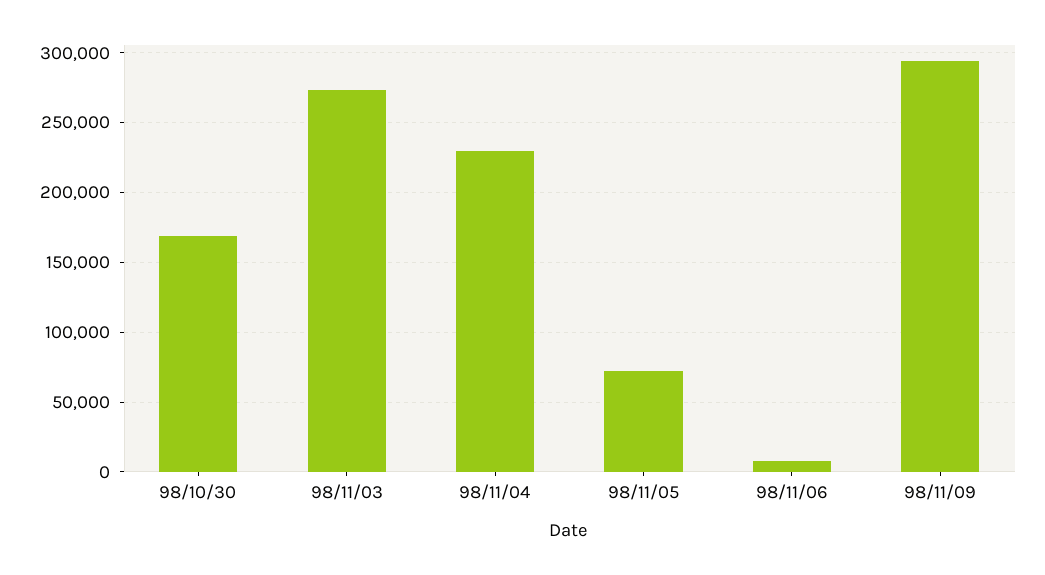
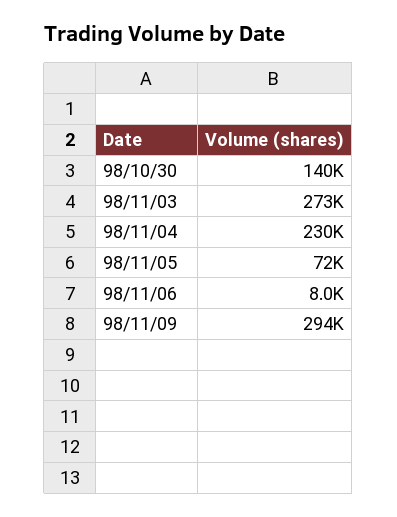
  {
-   "98/10/30": 170000,
+   "98/10/30": 140000,
    "98/11/03": 273000,
    "98/11/04": 230000,
    "98/11/05": 72000,
    "98/11/06": 8000,
    "98/11/09": 294000
  }

